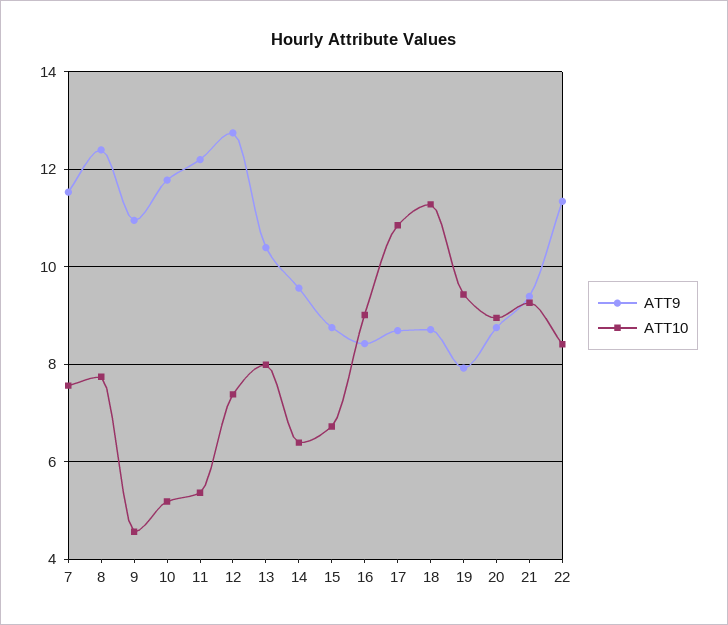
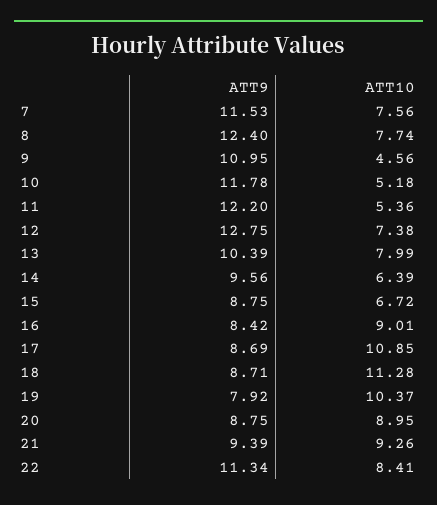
  {
    "ATT9": {
      "7": 11.53,
      "8": 12.4,
      "9": 10.95,
      "10": 11.78,
      "11": 12.2,
      "12": 12.75,
      "13": 10.39,
      "14": 9.56,
      "15": 8.75,
      "16": 8.42,
      "17": 8.69,
      "18": 8.71,
      "19": 7.92,
      "20": 8.75,
      "21": 9.39,
      "22": 11.34
    },
    "ATT10": {
      "7": 7.56,
      "8": 7.74,
      "9": 4.56,
      "10": 5.18,
      "11": 5.36,
      "12": 7.38,
      "13": 7.99,
      "14": 6.39,
      "15": 6.72,
      "16": 9.01,
      "17": 10.85,
      "18": 11.28,
-     "19": 9.4,
+     "19": 10.37,
      "20": 8.95,
      "21": 9.26,
      "22": 8.41
    }
  }

